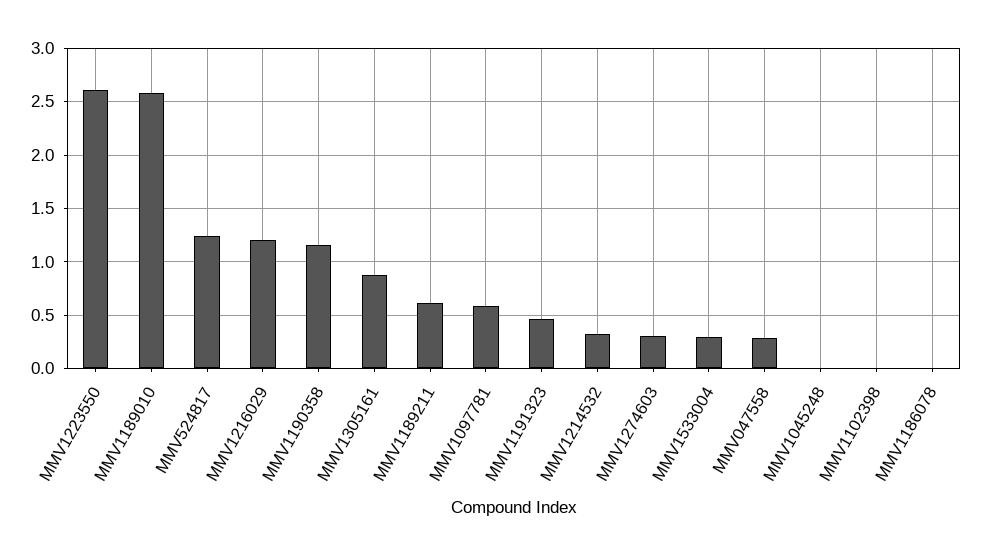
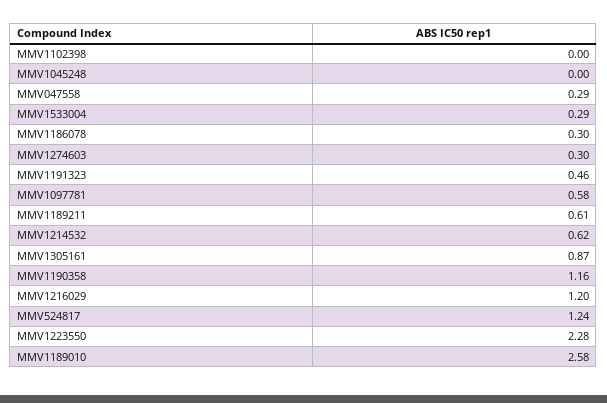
  {
-   "MMV1223550": 2.6,
+   "MMV1223550": 2.28,
    "MMV1189010": 2.58,
    "MMV524817": 1.24,
    "MMV1216029": 1.2,
    "MMV1190358": 1.16,
    "MMV1305161": 0.87,
    "MMV1189211": 0.61,
    "MMV1097781": 0.58,
    "MMV1191323": 0.46,
-   "MMV1214532": 0.3,
+   "MMV1214532": 0.62,
    "MMV1274603": 0.3,
    "MMV1533004": 0.29,
    "MMV047558": 0.29,
    "MMV1045248": 0,
    "MMV1102398": 0,
-   "MMV1186078": 0
+   "MMV1186078": 0.3
  }

